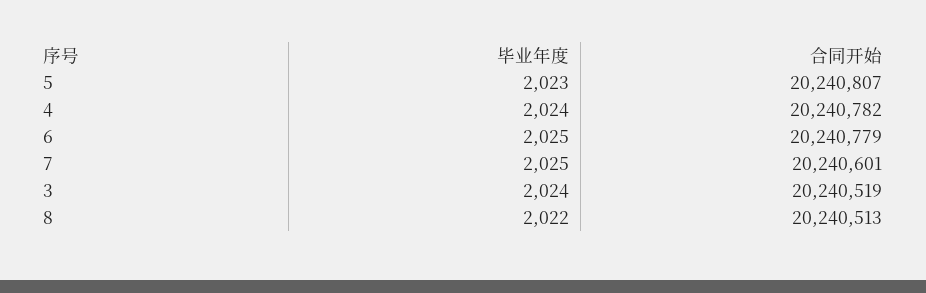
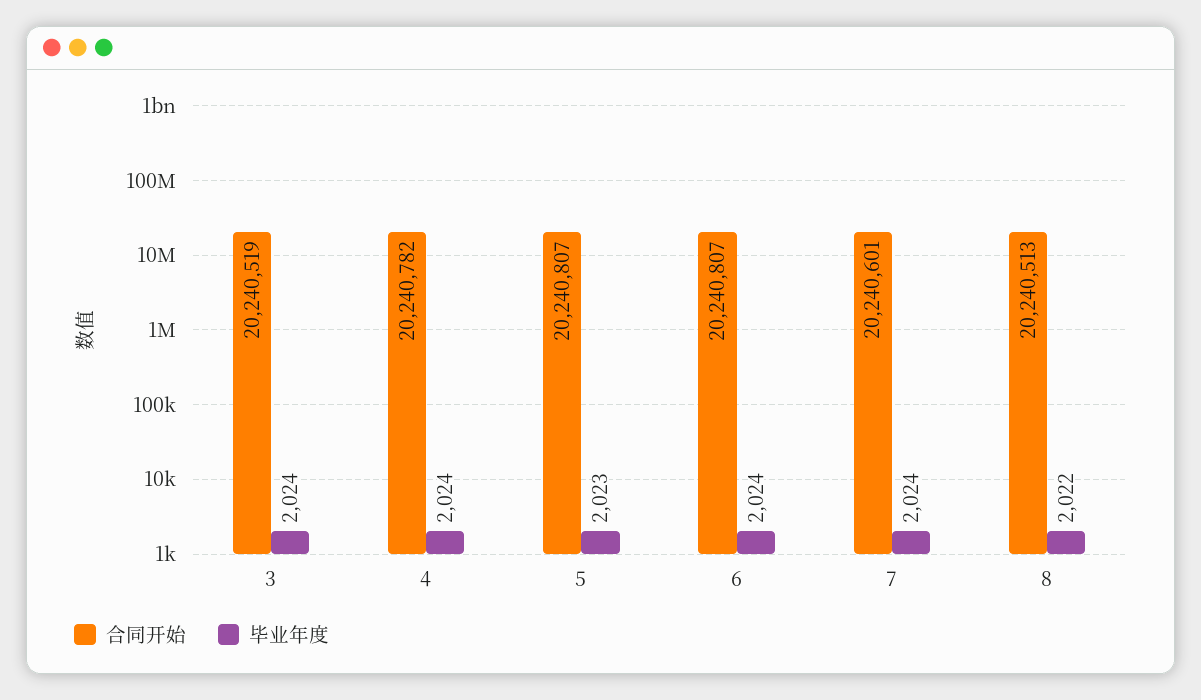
  {
    "毕业年度": {
      "5": 2023,
      "4": 2024,
-     "6": 2025,
+     "6": 2024,
-     "7": 2025,
+     "7": 2024,
      "3": 2024,
      "8": 2022
    },
    "合同开始": {
      "5": 20240807,
      "4": 20240782,
-     "6": 20240779,
+     "6": 20240807,
      "7": 20240601,
      "3": 20240519,
      "8": 20240513
    }
  }

